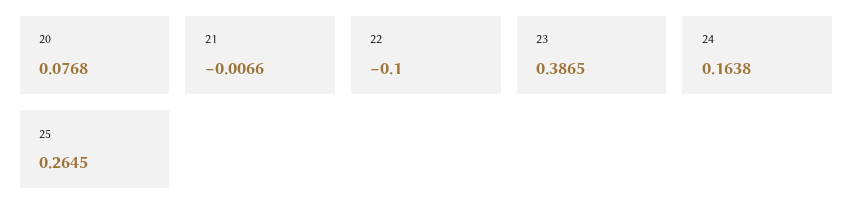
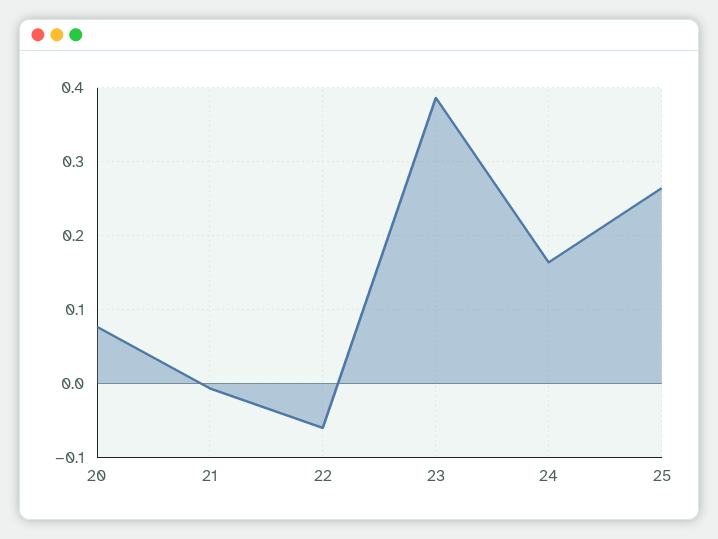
  {
    "20": 0.0768,
    "21": -0.0066,
-   "22": -0.1,
+   "22": -0.06,
    "23": 0.3865,
    "24": 0.1638,
    "25": 0.2645
  }

